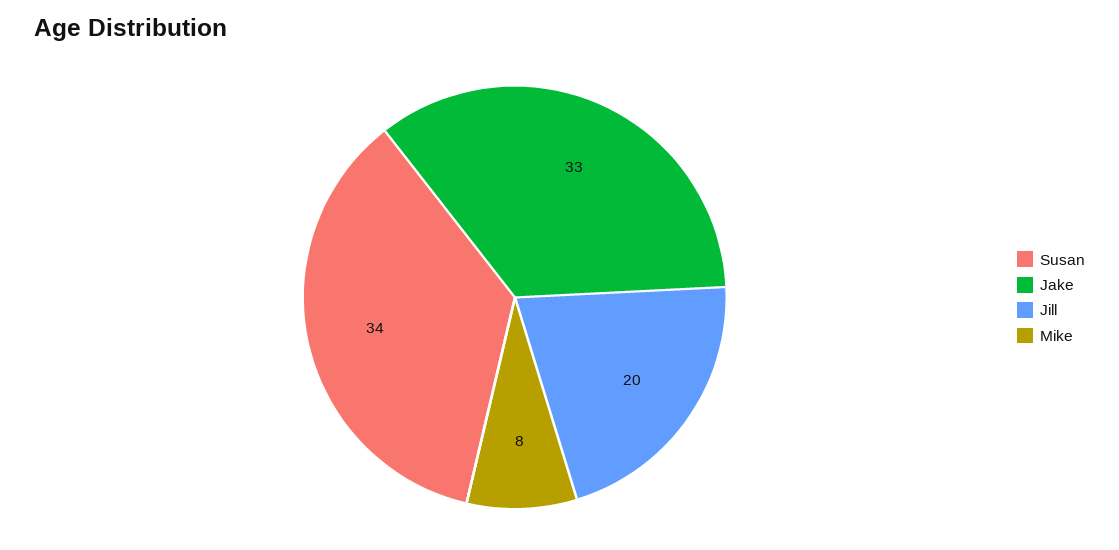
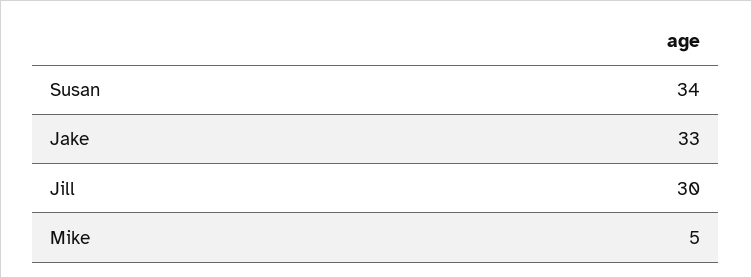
  {
    "Susan": 34,
    "Jake": 33,
-   "Jill": 20,
+   "Jill": 30,
-   "Mike": 8
+   "Mike": 5
  }

